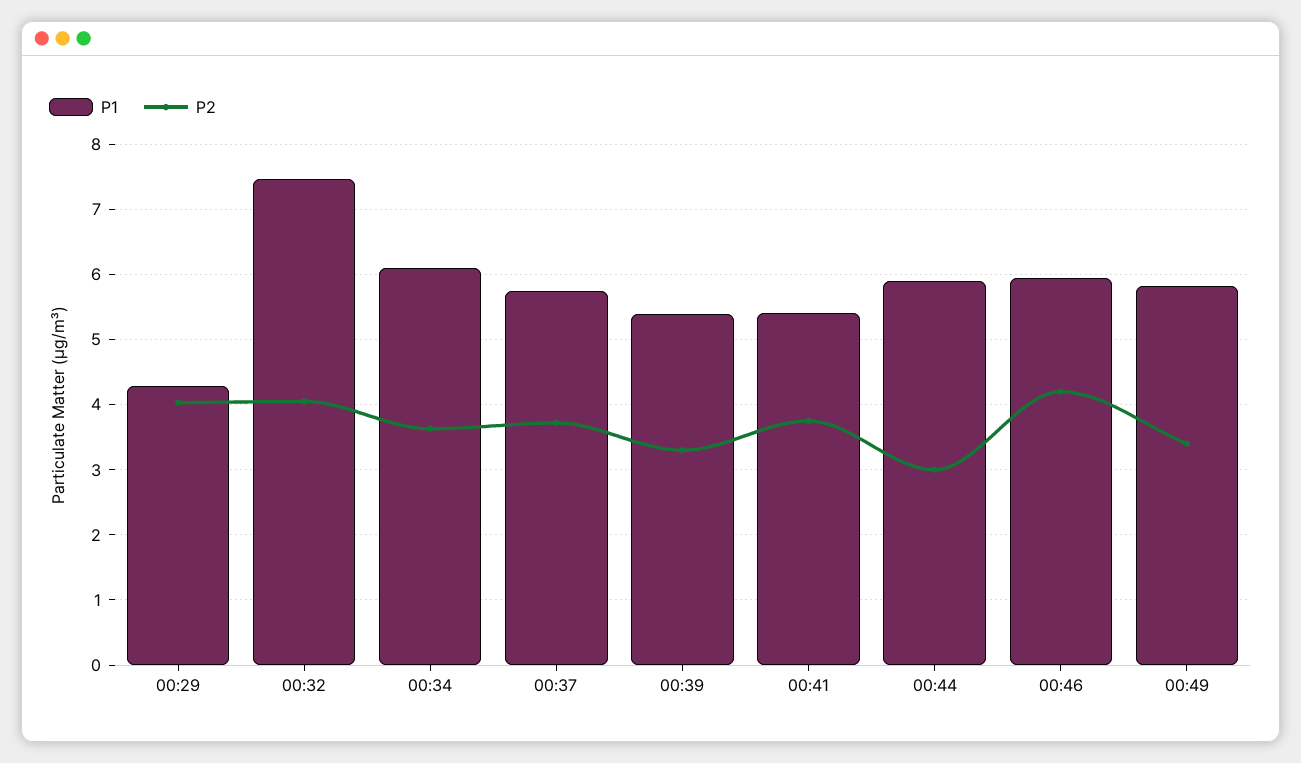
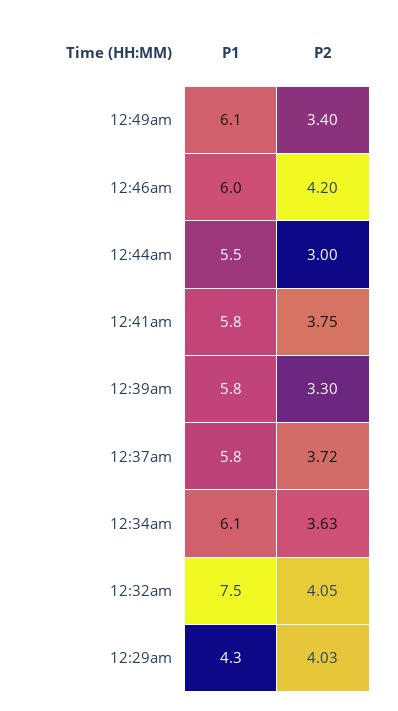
  {
    "P1": {
      "00:29": 4.3,
      "00:32": 7.5,
      "00:34": 6.1,
      "00:37": 5.8,
-     "00:39": 5.4,
+     "00:39": 5.8,
-     "00:41": 5.4,
+     "00:41": 5.8,
-     "00:44": 5.9,
+     "00:44": 5.5,
      "00:46": 6,
-     "00:49": 5.8
+     "00:49": 6.1
    },
    "P2": {
      "00:29": 4.03,
      "00:32": 4.05,
      "00:34": 3.63,
      "00:37": 3.72,
      "00:39": 3.3,
      "00:41": 3.75,
      "00:44": 3,
      "00:46": 4.2,
      "00:49": 3.4
    }
  }

